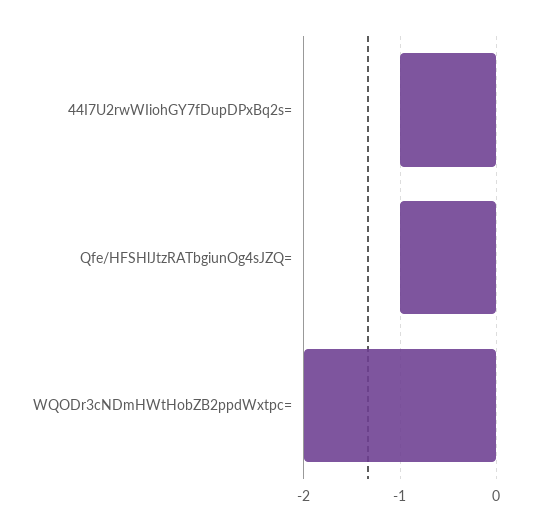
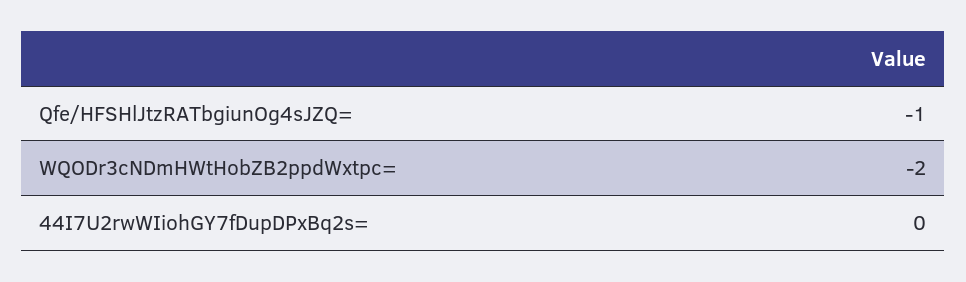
  {
-   "44I7U2rwWIiohGY7fDupDPxBq2s=": -1,
+   "44I7U2rwWIiohGY7fDupDPxBq2s=": 0,
    "Qfe/HFSHlJtzRATbgiunOg4sJZQ=": -1,
    "WQODr3cNDmHWtHobZB2ppdWxtpc=": -2
  }

